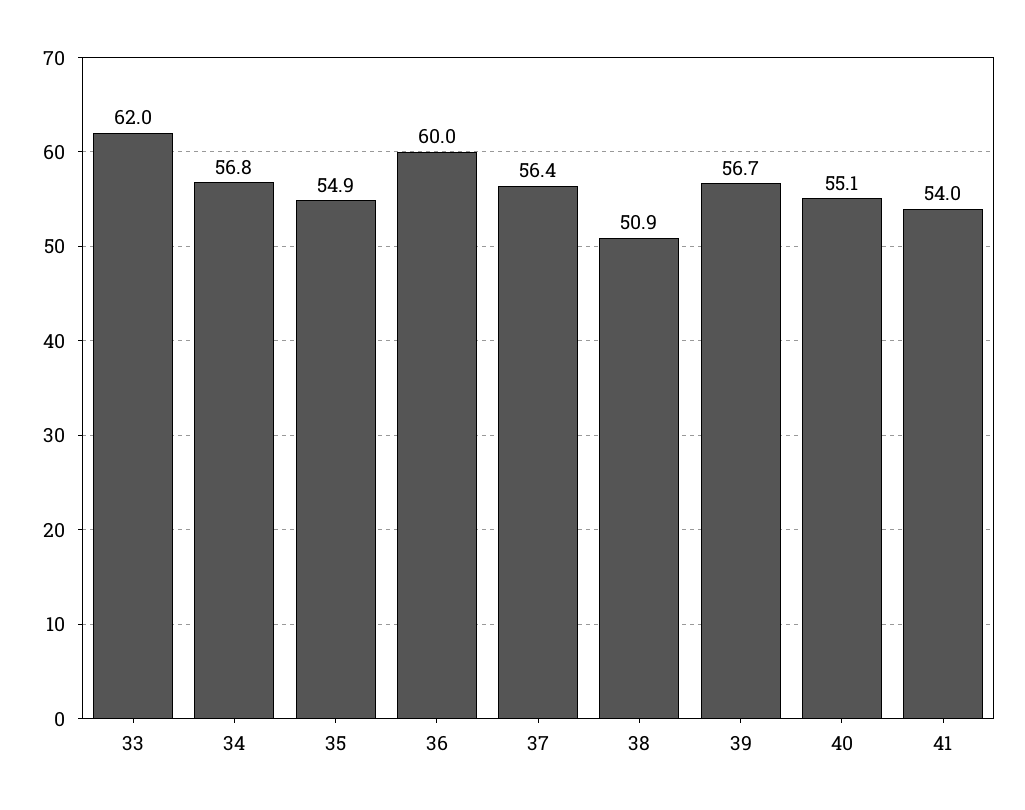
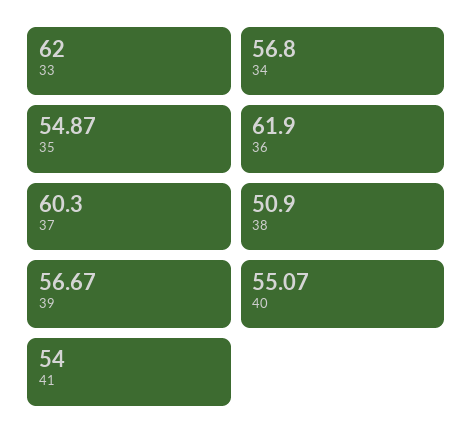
  {
    "33": 62,
    "34": 56.8,
    "35": 54.87,
-   "36": 60,
+   "36": 61.9,
-   "37": 56.4,
+   "37": 60.3,
    "38": 50.9,
    "39": 56.67,
    "40": 55.07,
    "41": 54
  }

